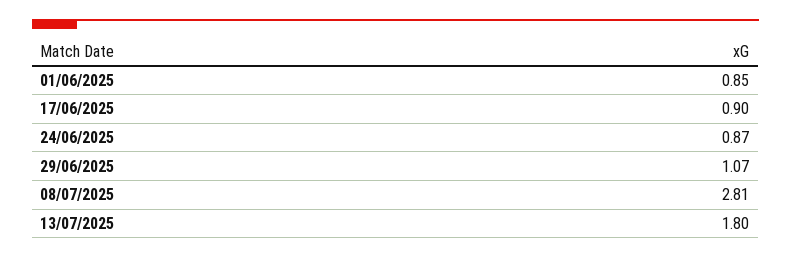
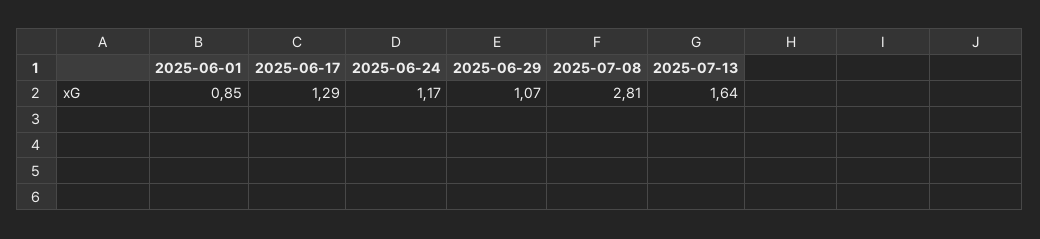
  {
    "01/06/2025": 0.85,
-   "17/06/2025": 0.9,
+   "17/06/2025": 1.29,
-   "24/06/2025": 0.87,
+   "24/06/2025": 1.17,
    "29/06/2025": 1.07,
    "08/07/2025": 2.81,
-   "13/07/2025": 1.8
+   "13/07/2025": 1.64
  }

